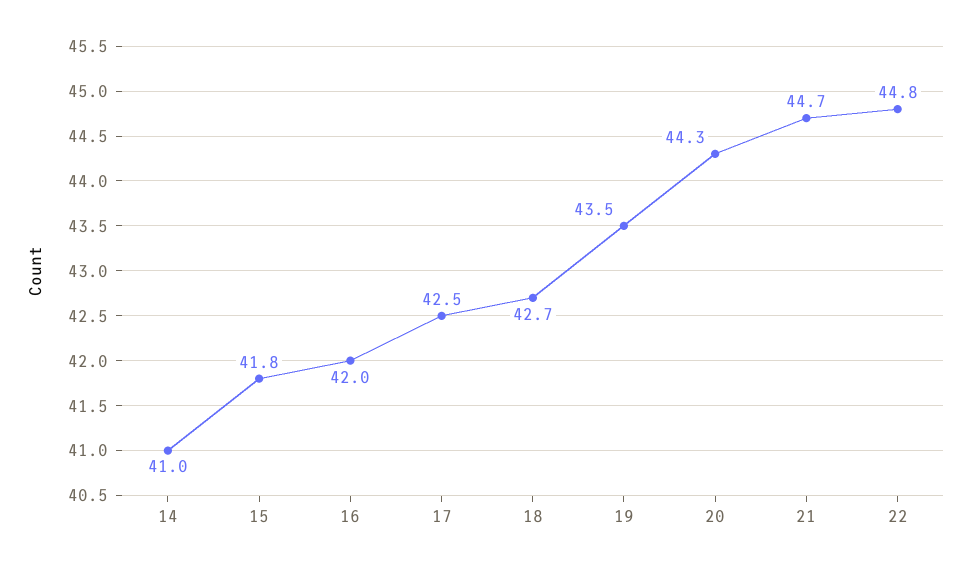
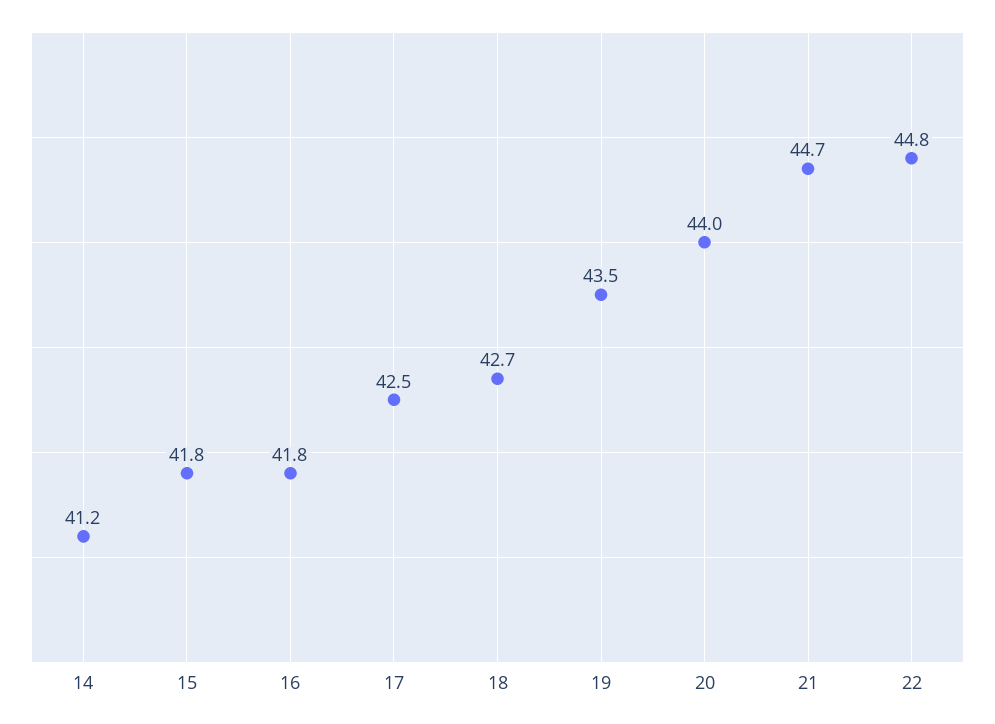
  {
-   "14": 41,
+   "14": 41.2,
    "15": 41.8,
-   "16": 42,
+   "16": 41.8,
    "17": 42.5,
    "18": 42.7,
    "19": 43.5,
-   "20": 44.3,
+   "20": 44,
    "21": 44.7,
    "22": 44.8
  }

